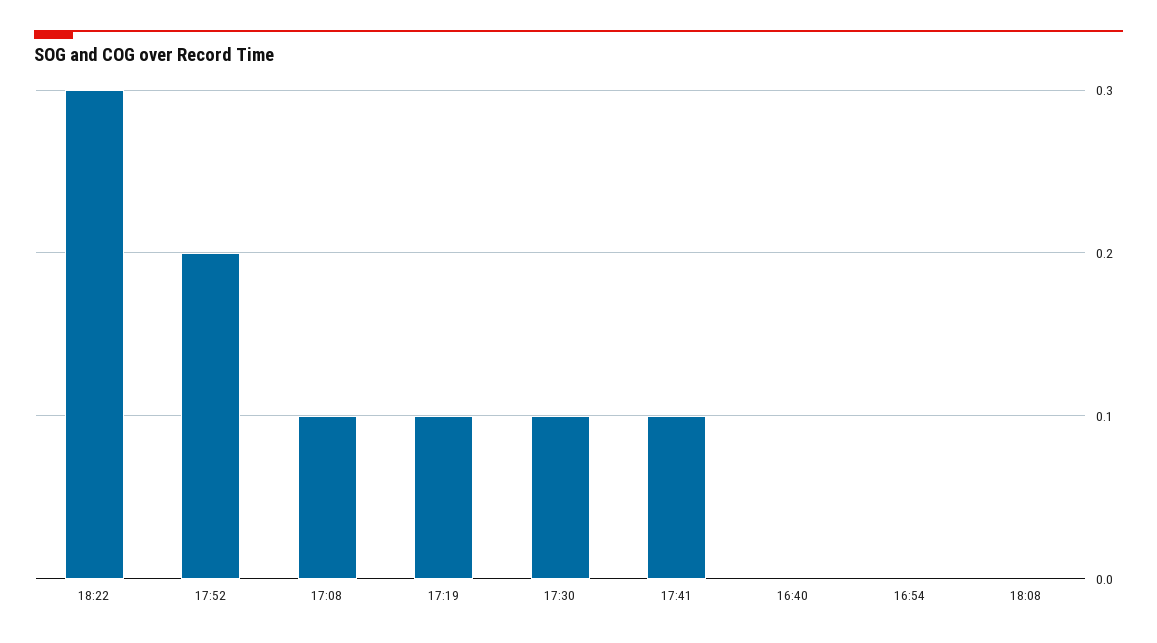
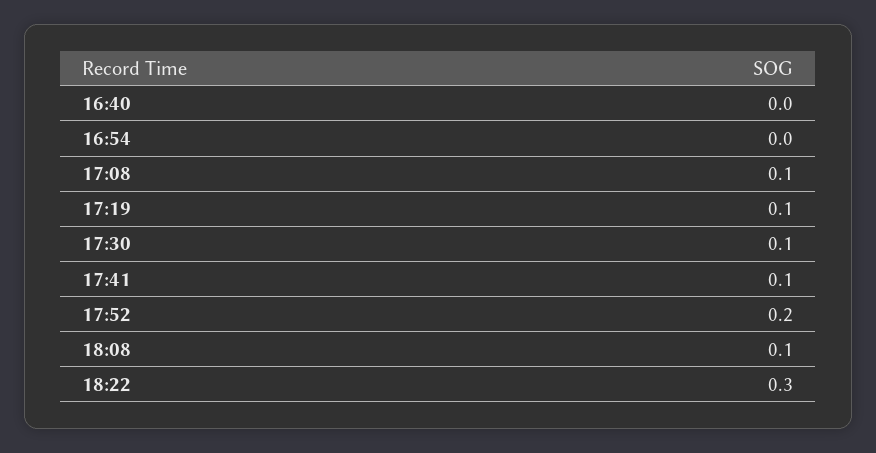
  {
    "18:22": 0.3,
    "17:52": 0.2,
    "17:08": 0.1,
    "17:19": 0.1,
    "17:30": 0.1,
    "17:41": 0.1,
    "16:40": 0,
    "16:54": 0,
-   "18:08": 0
+   "18:08": 0.1
  }

